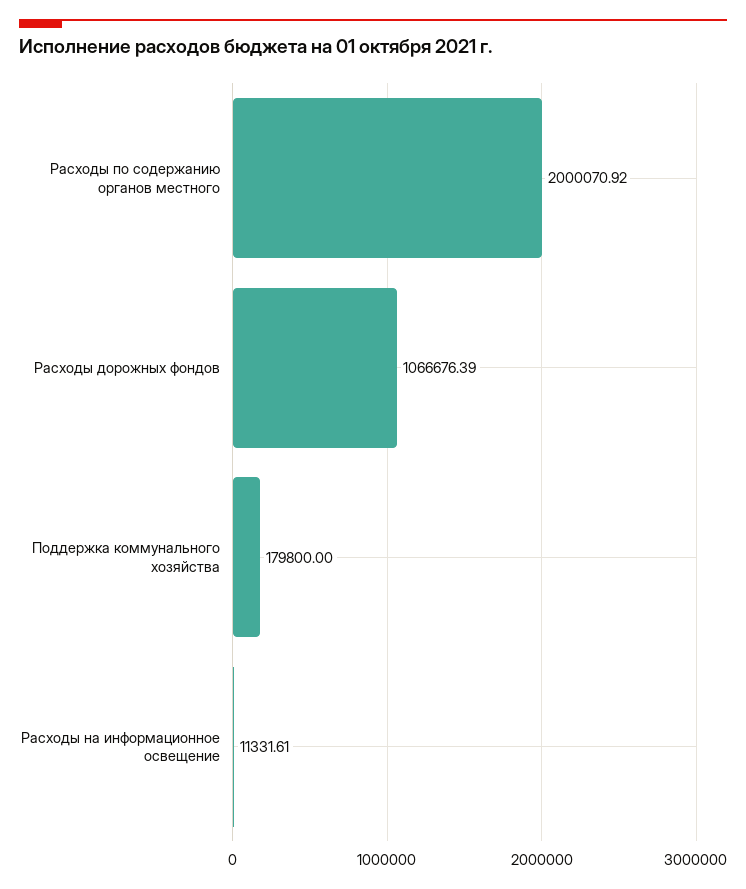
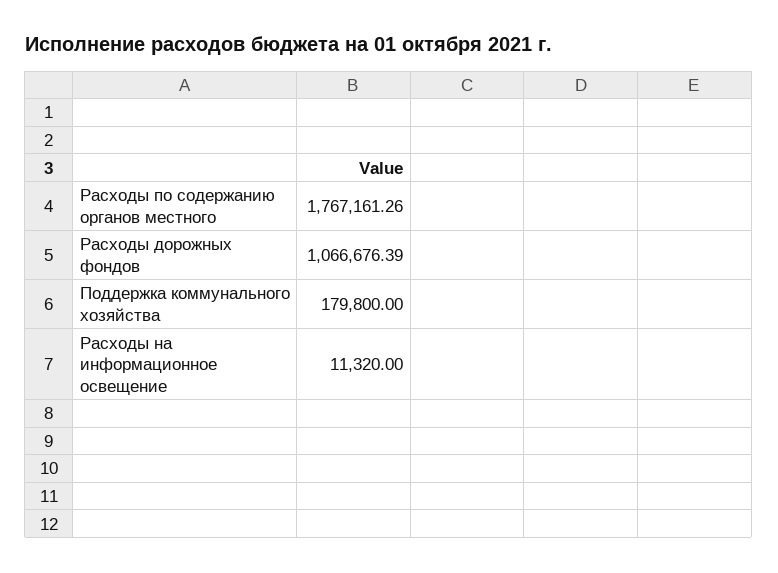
  {
-   "Расходы по содержанию органов местного": 2000070.92,
+   "Расходы по содержанию органов местного": 1767161.26,
    "Расходы дорожных фондов": 1066676.39,
    "Поддержка коммунального хозяйства": 179800,
-   "Расходы на информационное освещение": 11331.61
+   "Расходы на информационное освещение": 11320
  }

